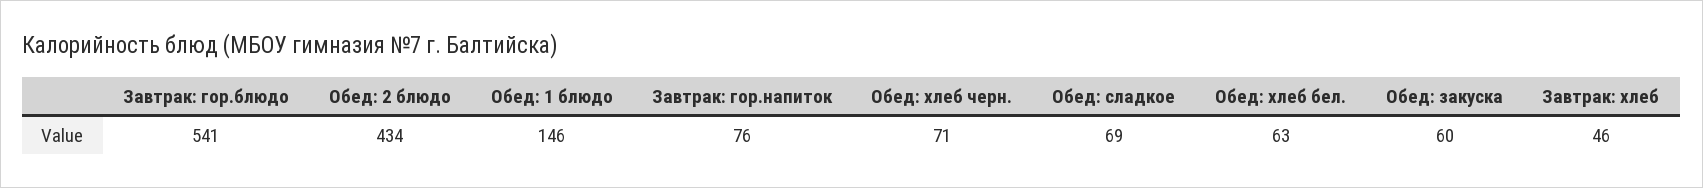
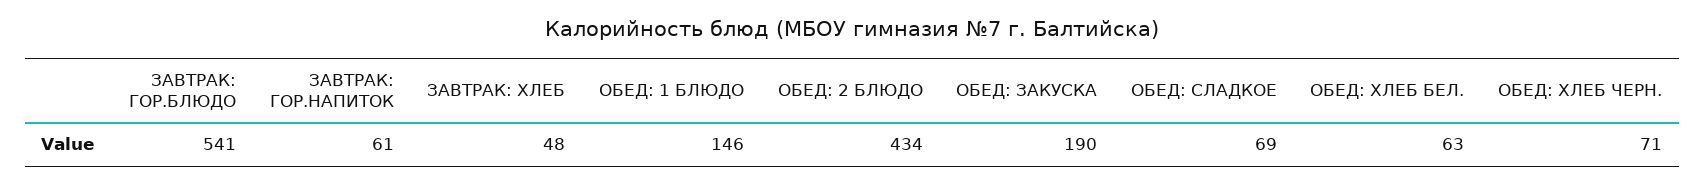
  {
    "Завтрак: гор.блюдо": 541,
    "Обед: 2 блюдо": 434,
    "Обед: 1 блюдо": 146,
-   "Завтрак: гор.напиток": 76,
+   "Завтрак: гор.напиток": 61,
    "Обед: хлеб черн.": 71,
    "Обед: сладкое": 69,
    "Обед: хлеб бел.": 63,
-   "Обед: закуска": 60,
+   "Обед: закуска": 190,
-   "Завтрак: хлеб": 46
+   "Завтрак: хлеб": 48
  }

